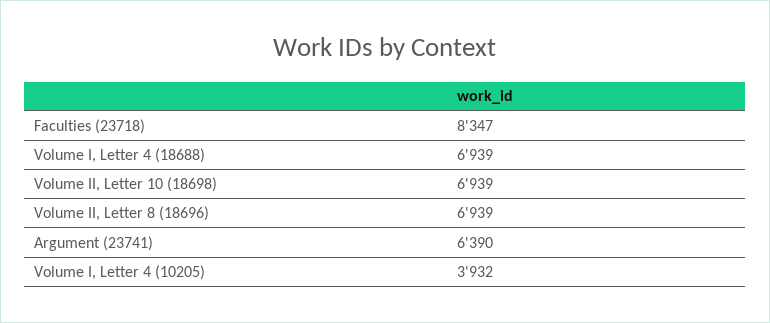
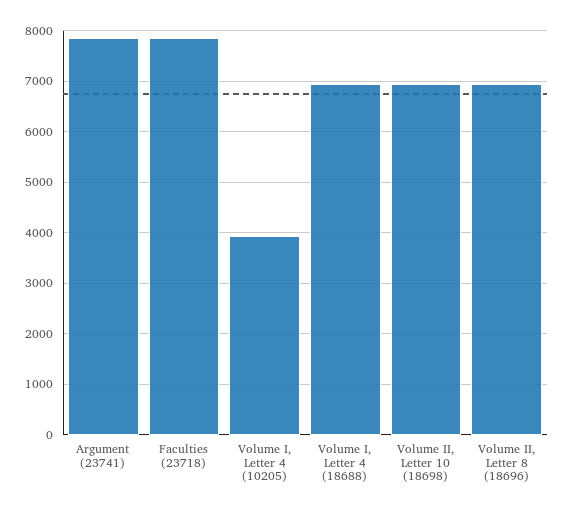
  {
-   "Faculties (23718)": 8347,
+   "Faculties (23718)": 7800,
    "Volume I, Letter 4 (18688)": 6939,
    "Volume II, Letter 10 (18698)": 6939,
    "Volume II, Letter 8 (18696)": 6939,
-   "Argument (23741)": 6390,
+   "Argument (23741)": 7800,
    "Volume I, Letter 4 (10205)": 3932
  }

